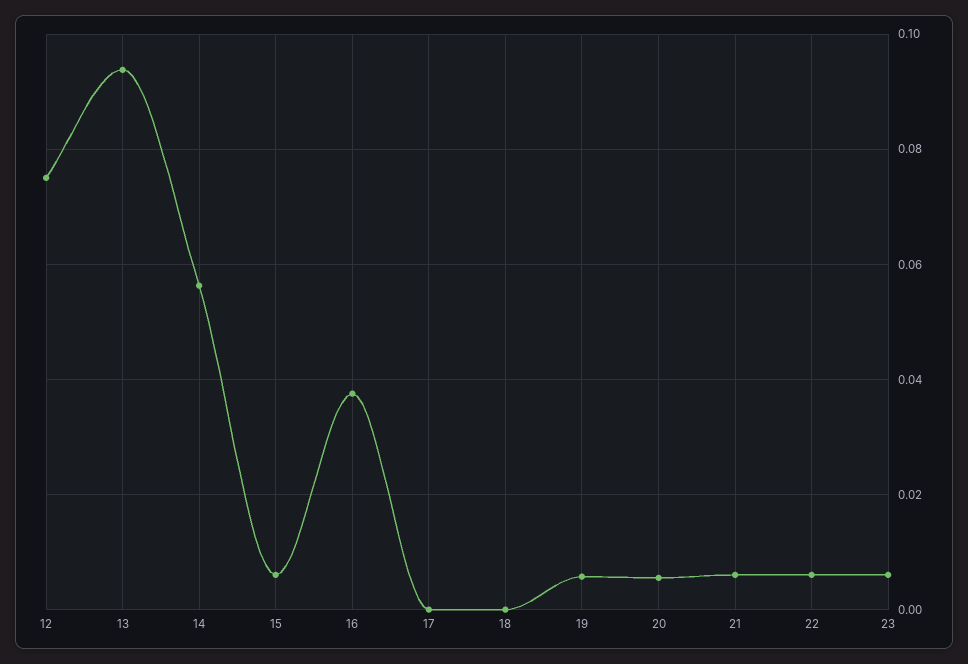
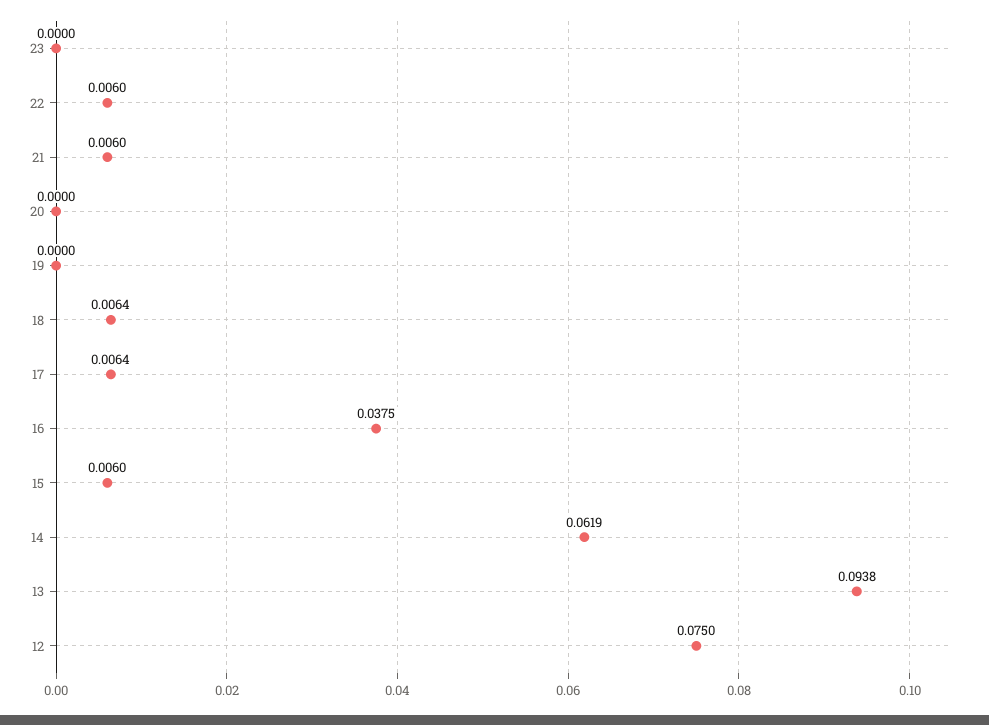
  {
    "12": 0.075,
    "13": 0.0938,
-   "14": 0.056,
+   "14": 0.0619,
    "15": 0.006,
    "16": 0.0375,
-   "17": 0,
+   "17": 0.0064,
-   "18": 0,
+   "18": 0.0064,
-   "19": 0.006,
+   "19": 0,
-   "20": 0.006,
+   "20": 0,
    "21": 0.006,
    "22": 0.006,
-   "23": 0.006
+   "23": 0
  }

